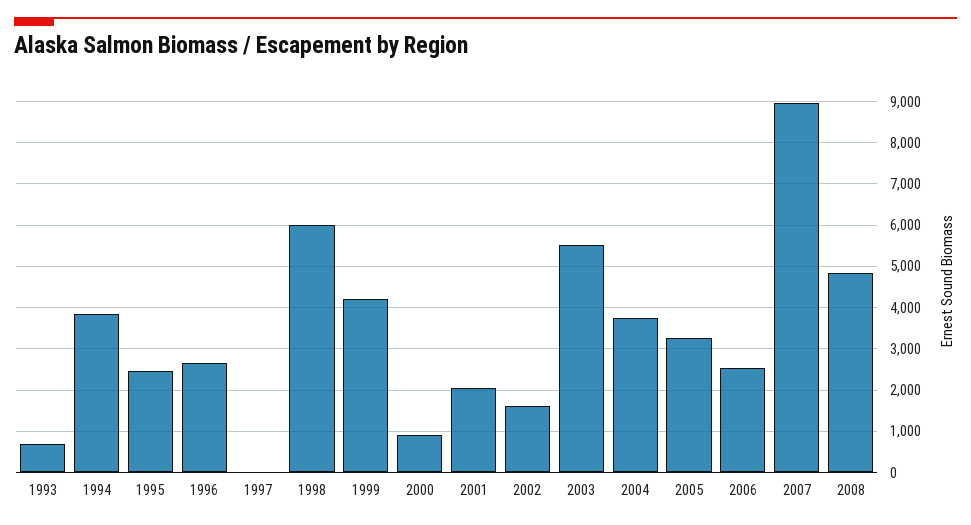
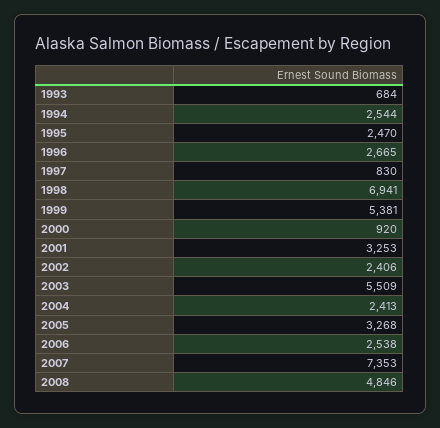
  {
    "1993": 684,
-   "1994": 3800,
+   "1994": 2544,
    "1995": 2470,
    "1996": 2665,
-   "1997": 0,
+   "1997": 830,
-   "1998": 6000,
+   "1998": 6941,
-   "1999": 4200,
+   "1999": 5381,
    "2000": 920,
-   "2001": 2000,
+   "2001": 3253,
-   "2002": 1600,
+   "2002": 2406,
    "2003": 5509,
-   "2004": 3800,
+   "2004": 2413,
    "2005": 3268,
    "2006": 2538,
-   "2007": 9000,
+   "2007": 7353,
    "2008": 4846
  }

